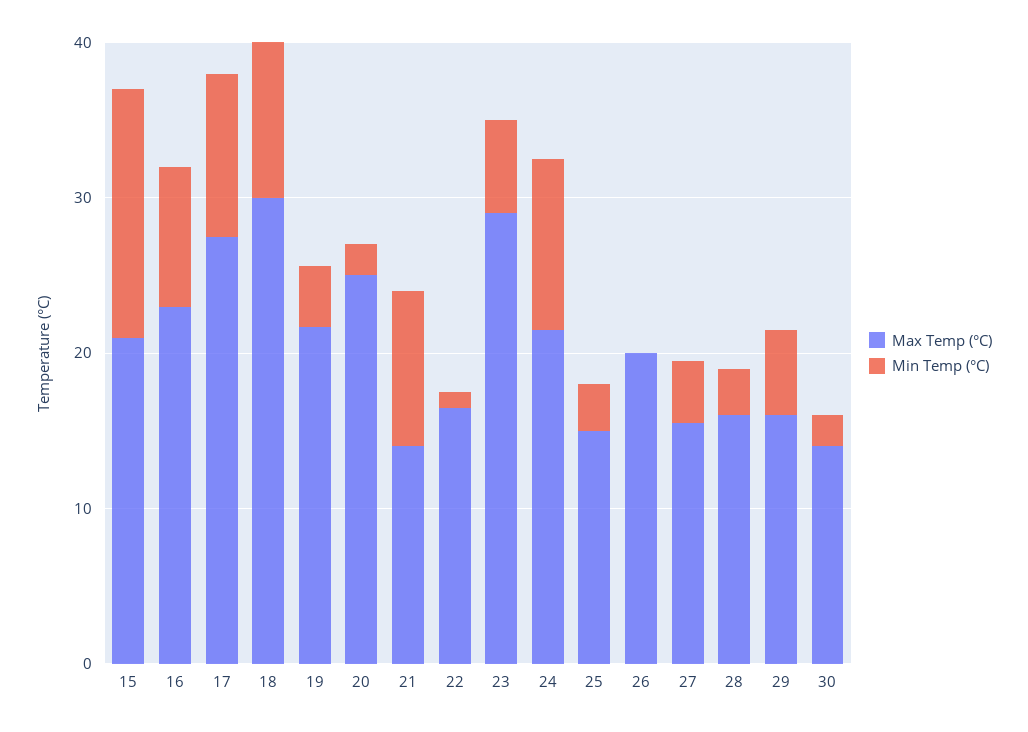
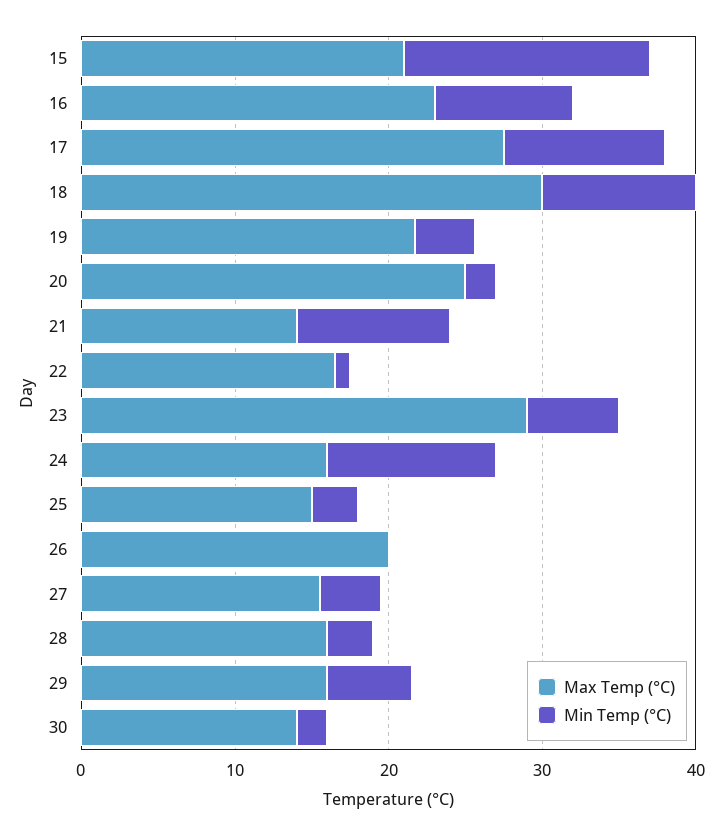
  {
    "Max Temp (°C)": {
      "15": 22,
      "16": 24,
      "17": 28,
      "18": 30,
      "19": 22,
      "20": 26,
      "21": 14,
      "22": 16,
      "23": 30,
-     "24": 22,
+     "24": 16,
      "25": 16,
      "26": 20,
      "27": 16,
      "28": 16,
      "29": 16,
      "30": 14
    },
    "Min Temp (°C)": {
      "15": 16,
      "16": 10,
      "17": 10,
      "18": 10,
      "19": 4,
      "20": 2,
      "21": 10,
      "22": 2,
      "23": 6,
      "24": 12,
      "25": 4,
      "26": 0,
      "27": 4,
      "28": 4,
      "29": 6,
      "30": 2
    }
  }

